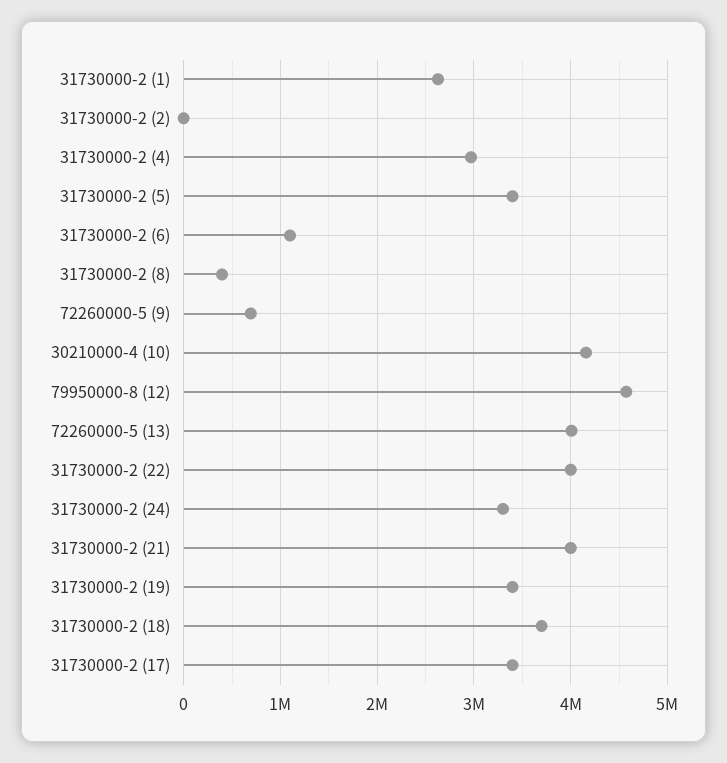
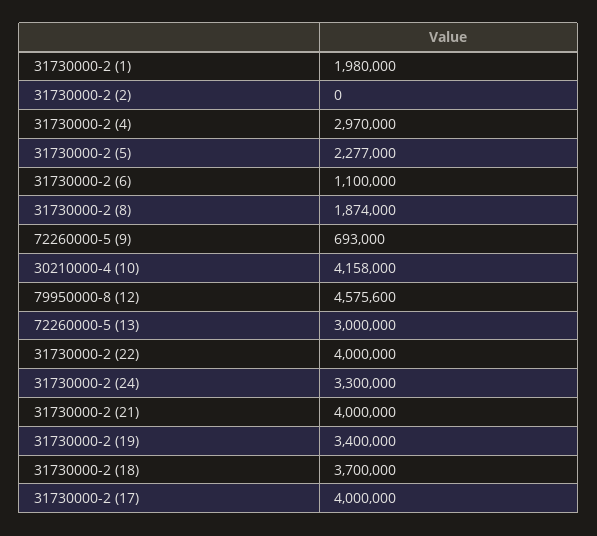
  {
-   "31730000-2 (1)": 2600000,
+   "31730000-2 (1)": 1980000,
    "31730000-2 (2)": 0,
    "31730000-2 (4)": 2970000,
-   "31730000-2 (5)": 3400000,
+   "31730000-2 (5)": 2277000,
    "31730000-2 (6)": 1100000,
-   "31730000-2 (8)": 400000,
+   "31730000-2 (8)": 1874000,
    "72260000-5 (9)": 693000,
    "30210000-4 (10)": 4158000,
    "79950000-8 (12)": 4575600,
-   "72260000-5 (13)": 4000000,
+   "72260000-5 (13)": 3000000,
    "31730000-2 (22)": 4000000,
    "31730000-2 (24)": 3300000,
    "31730000-2 (21)": 4000000,
    "31730000-2 (19)": 3400000,
    "31730000-2 (18)": 3700000,
-   "31730000-2 (17)": 3400000
+   "31730000-2 (17)": 4000000
  }

